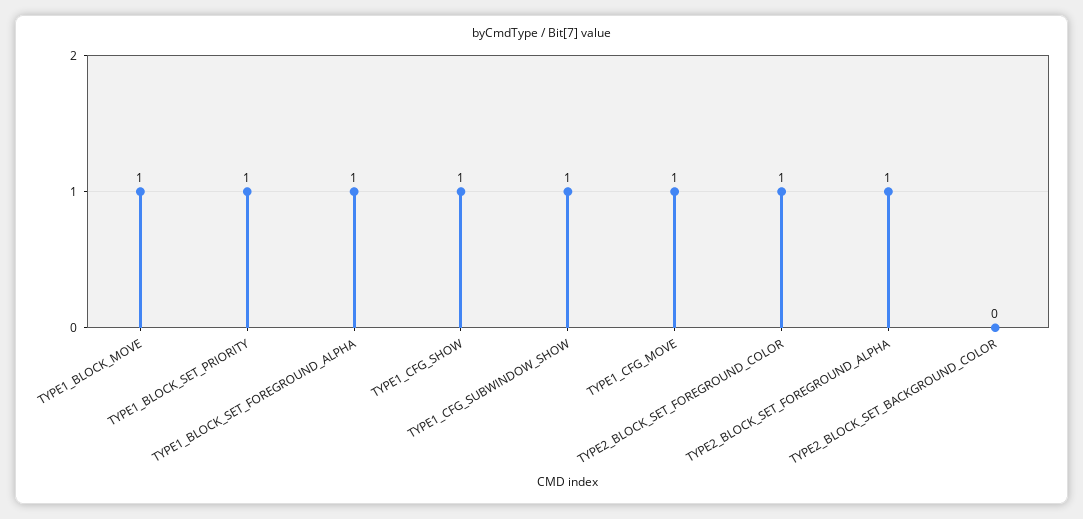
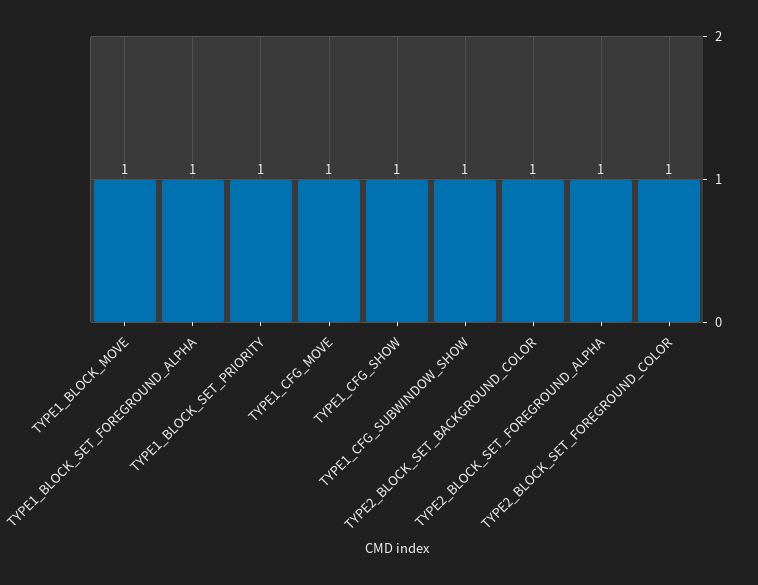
  {
    "TYPE1_BLOCK_MOVE": 1,
    "TYPE1_BLOCK_SET_PRIORITY": 1,
    "TYPE1_BLOCK_SET_FOREGROUND_ALPHA": 1,
    "TYPE1_CFG_SHOW": 1,
    "TYPE1_CFG_SUBWINDOW_SHOW": 1,
    "TYPE1_CFG_MOVE": 1,
    "TYPE2_BLOCK_SET_FOREGROUND_COLOR": 1,
    "TYPE2_BLOCK_SET_FOREGROUND_ALPHA": 1,
-   "TYPE2_BLOCK_SET_BACKGROUND_COLOR": 0
+   "TYPE2_BLOCK_SET_BACKGROUND_COLOR": 1
  }

